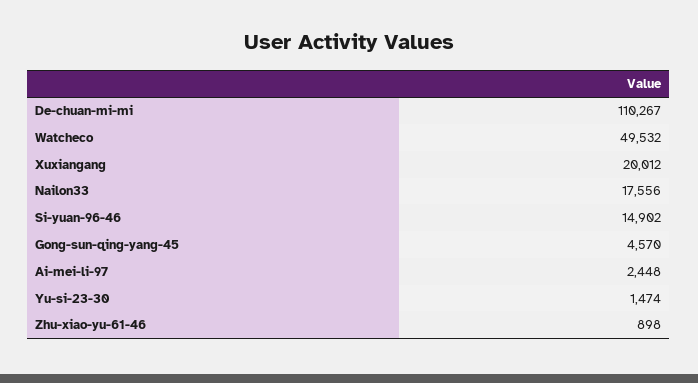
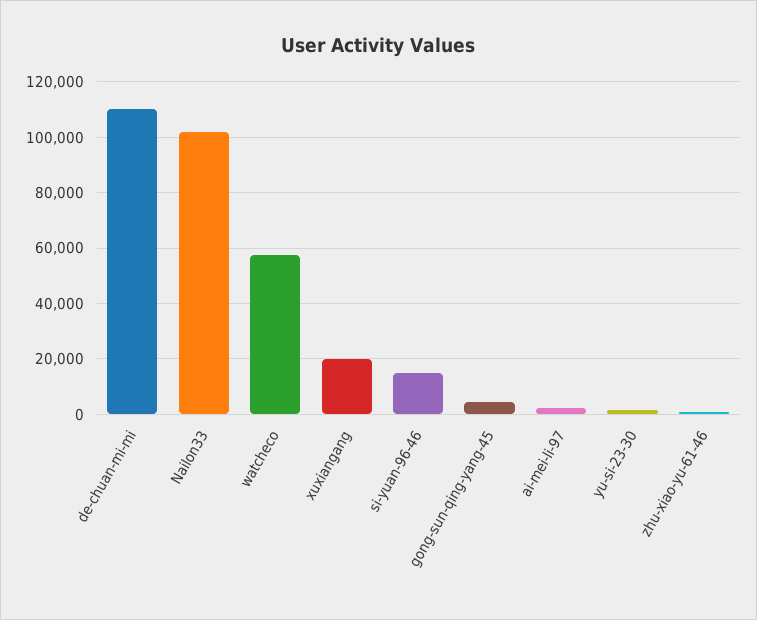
  {
    "De-chuan-mi-mi": 110267,
-   "Watcheco": 49532,
+   "Watcheco": 57500,
    "Xuxiangang": 20012,
-   "Nailon33": 17556,
+   "Nailon33": 102500,
    "Si-yuan-96-46": 14902,
    "Gong-sun-qing-yang-45": 4570,
    "Ai-mei-li-97": 2448,
    "Yu-si-23-30": 1474,
    "Zhu-xiao-yu-61-46": 898
  }

